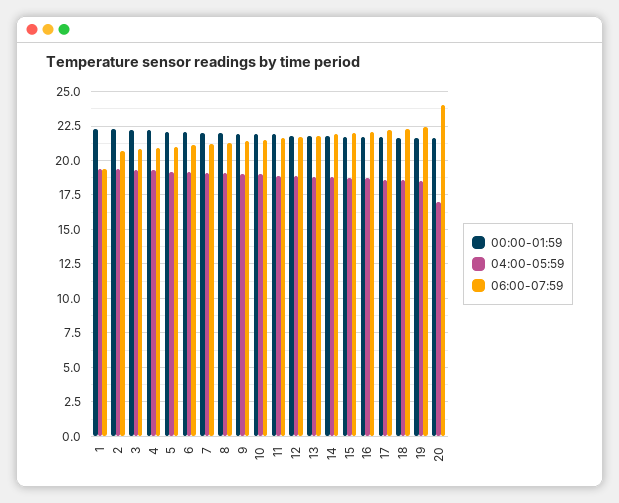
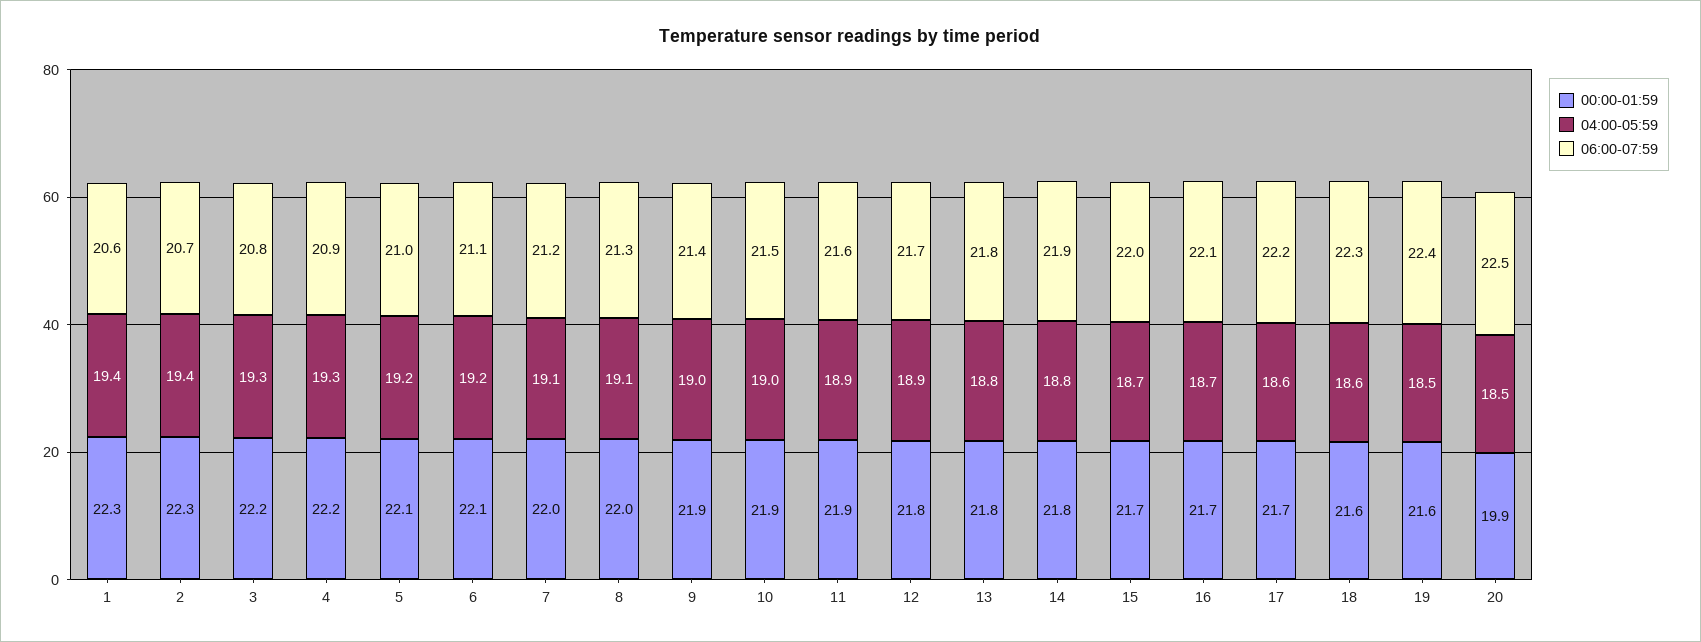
  {
    "00:00-01:59": {
      "1": 22.3,
      "2": 22.3,
      "3": 22.2,
      "4": 22.2,
      "5": 22.1,
      "6": 22.1,
      "7": 22,
      "8": 22,
      "9": 21.9,
      "10": 21.9,
      "11": 21.9,
      "12": 21.8,
      "13": 21.8,
      "14": 21.8,
      "15": 21.7,
      "16": 21.7,
      "17": 21.7,
      "18": 21.6,
      "19": 21.6,
-     "20": 21.5
+     "20": 19.9
    },
    "04:00-05:59": {
      "1": 19.4,
      "2": 19.4,
      "3": 19.3,
      "4": 19.3,
      "5": 19.2,
      "6": 19.2,
      "7": 19.1,
      "8": 19.1,
      "9": 19,
      "10": 19,
      "11": 18.9,
      "12": 18.9,
      "13": 18.8,
      "14": 18.8,
      "15": 18.7,
      "16": 18.7,
      "17": 18.6,
      "18": 18.6,
      "19": 18.5,
-     "20": 17
+     "20": 18.5
    },
    "06:00-07:59": {
-     "1": 19.5,
+     "1": 20.6,
      "2": 20.7,
      "3": 20.8,
      "4": 20.9,
      "5": 21,
      "6": 21.1,
      "7": 21.2,
      "8": 21.3,
      "9": 21.4,
      "10": 21.5,
      "11": 21.6,
      "12": 21.7,
      "13": 21.8,
      "14": 21.9,
      "15": 22,
      "16": 22.1,
      "17": 22.2,
      "18": 22.3,
      "19": 22.4,
-     "20": 24
+     "20": 22.5
    }
  }

